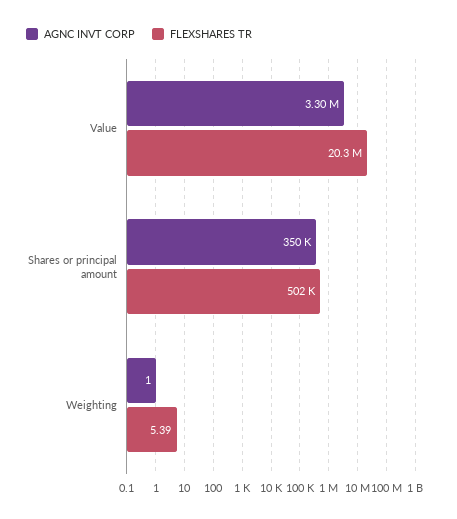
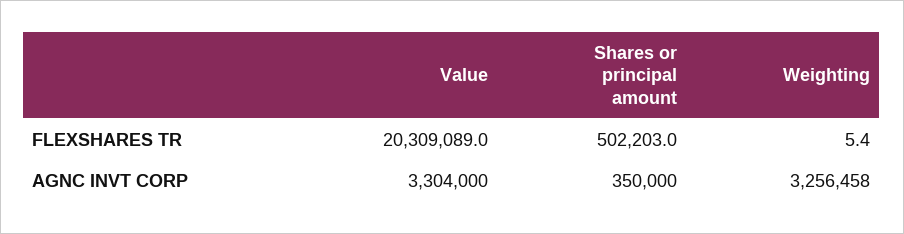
  {
    "AGNC INVT CORP": {
      "Value": 3304000,
      "Shares or principal amount": 350000,
-     "Weighting": 1
+     "Weighting": 3256458
    },
    "FLEXSHARES TR": {
      "Value": 20309089,
      "Shares or principal amount": 502203,
      "Weighting": 5.39
    }
  }

